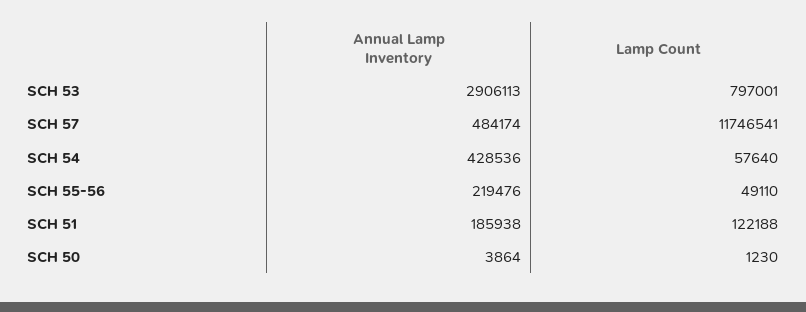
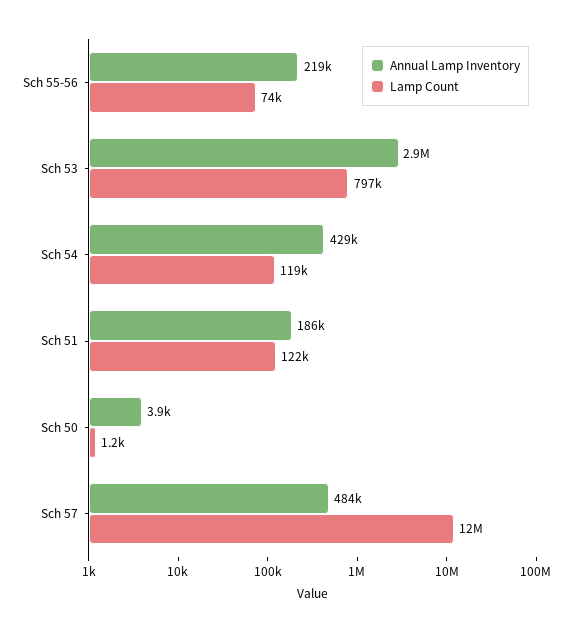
  {
    "Annual Lamp Inventory": {
      "SCH 53": 2906113,
      "SCH 57": 484174,
      "SCH 54": 428536,
      "SCH 55-56": 219476,
      "SCH 51": 185938,
      "SCH 50": 3864
    },
    "Lamp Count": {
      "SCH 53": 797001,
      "SCH 57": 11746541,
-     "SCH 54": 57640,
+     "SCH 54": 119000,
-     "SCH 55-56": 49110,
+     "SCH 55-56": 74000,
      "SCH 51": 122188,
      "SCH 50": 1230
    }
  }

